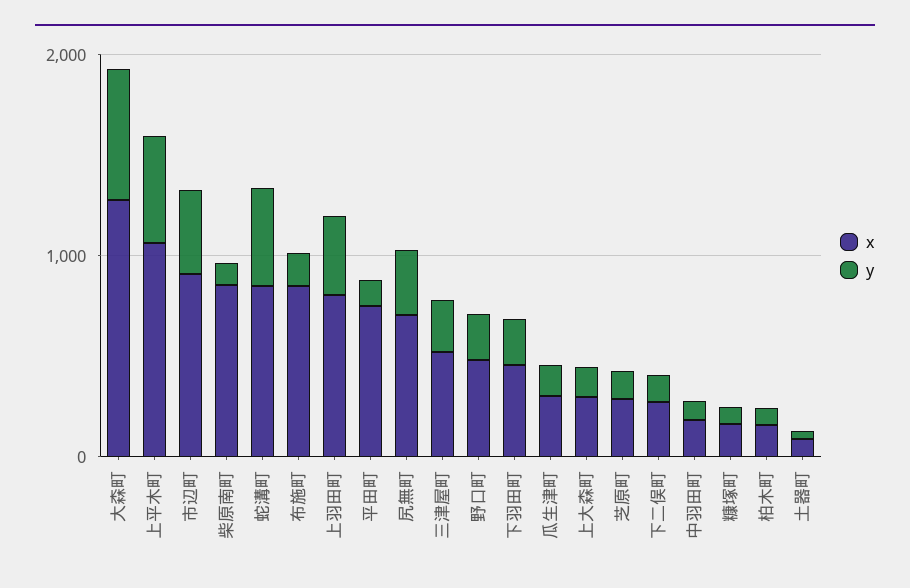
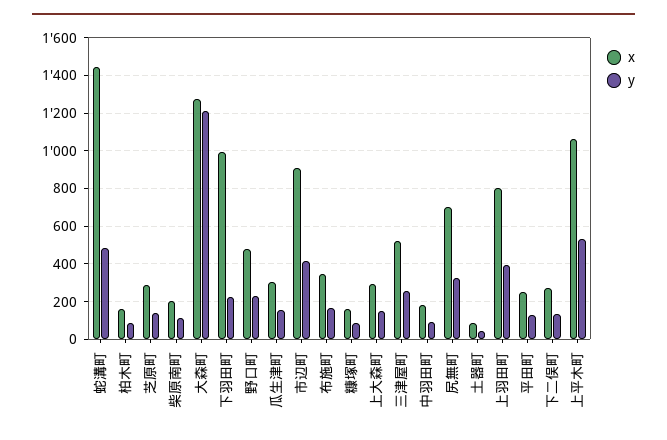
  {
    "x": {
      "大森町": 1300,
      "上平木町": 1050,
      "市辺町": 900,
-     "柴原南町": 800,
+     "柴原南町": 200,
-     "蛇溝町": 800,
+     "蛇溝町": 1450,
-     "布施町": 800,
+     "布施町": 350,
      "上羽田町": 800,
-     "平田町": 800,
+     "平田町": 250,
      "尻無町": 700,
      "三津屋町": 500,
      "野口町": 500,
-     "下羽田町": 400,
+     "下羽田町": 1000,
      "瓜生津町": 300,
      "上大森町": 300,
      "芝原町": 300,
      "下二俣町": 250,
      "中羽田町": 200,
      "糠塚町": 150,
      "柏木町": 150,
      "土器町": 100
    },
    "y": {
-     "大森町": 600,
+     "大森町": 1200,
      "上平木町": 550,
      "市辺町": 400,
      "柴原南町": 100,
      "蛇溝町": 500,
      "布施町": 150,
      "上羽田町": 400,
      "平田町": 150,
      "尻無町": 300,
      "三津屋町": 250,
      "野口町": 250,
      "下羽田町": 250,
      "瓜生津町": 150,
      "上大森町": 150,
      "芝原町": 150,
      "下二俣町": 150,
      "中羽田町": 100,
      "糠塚町": 100,
      "柏木町": 100,
      "土器町": 50
    }
  }

